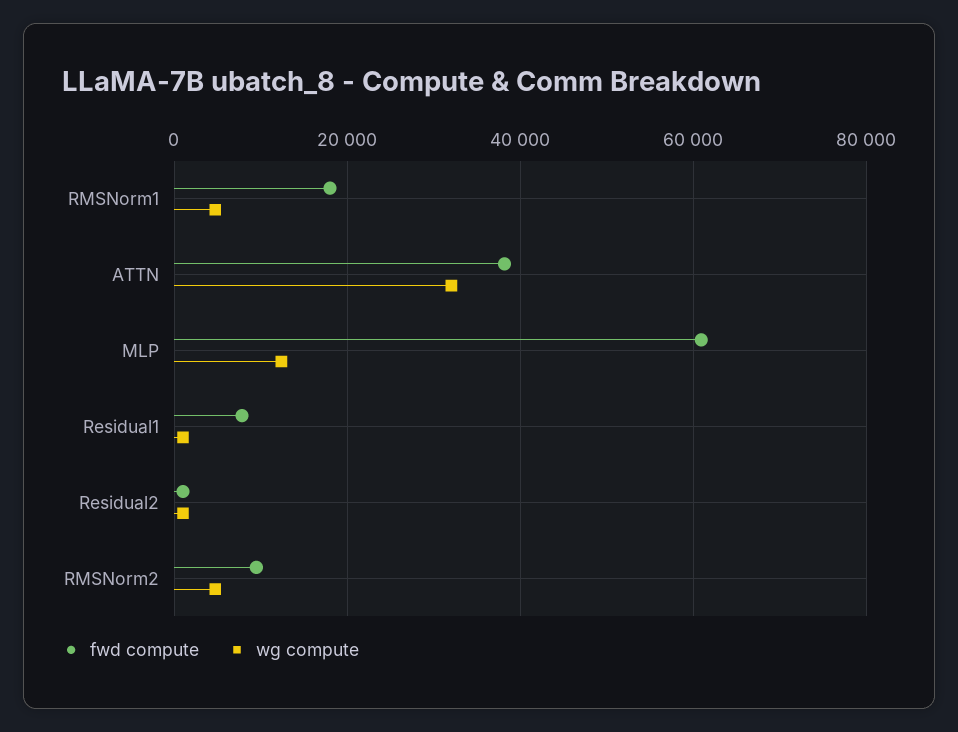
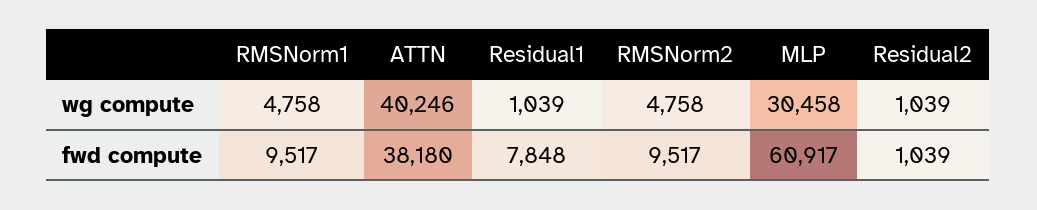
  {
    "fwd compute": {
-     "RMSNorm1": 18000,
+     "RMSNorm1": 9517,
      "ATTN": 38180,
      "MLP": 60917,
      "Residual1": 7848,
      "Residual2": 1039,
      "RMSNorm2": 9517
    },
    "wg compute": {
      "RMSNorm1": 4758,
-     "ATTN": 32000,
+     "ATTN": 40246,
-     "MLP": 12000,
+     "MLP": 30458,
      "Residual1": 1039,
      "Residual2": 1039,
      "RMSNorm2": 4758
    }
  }

